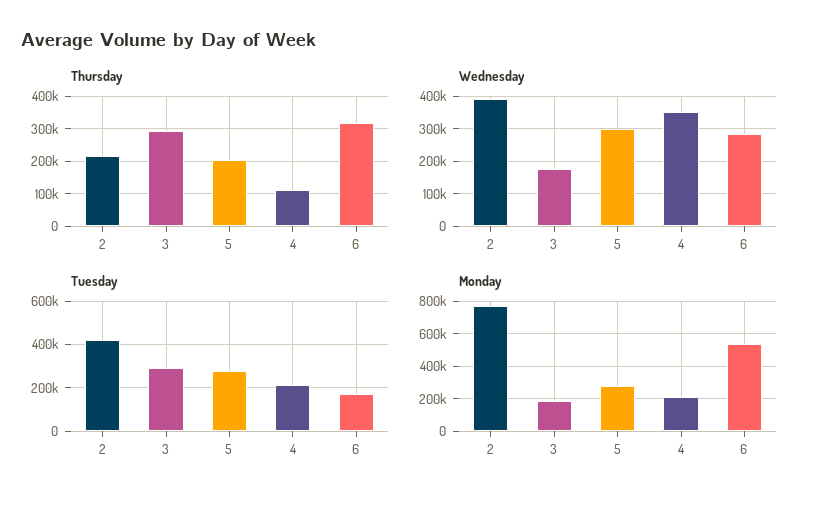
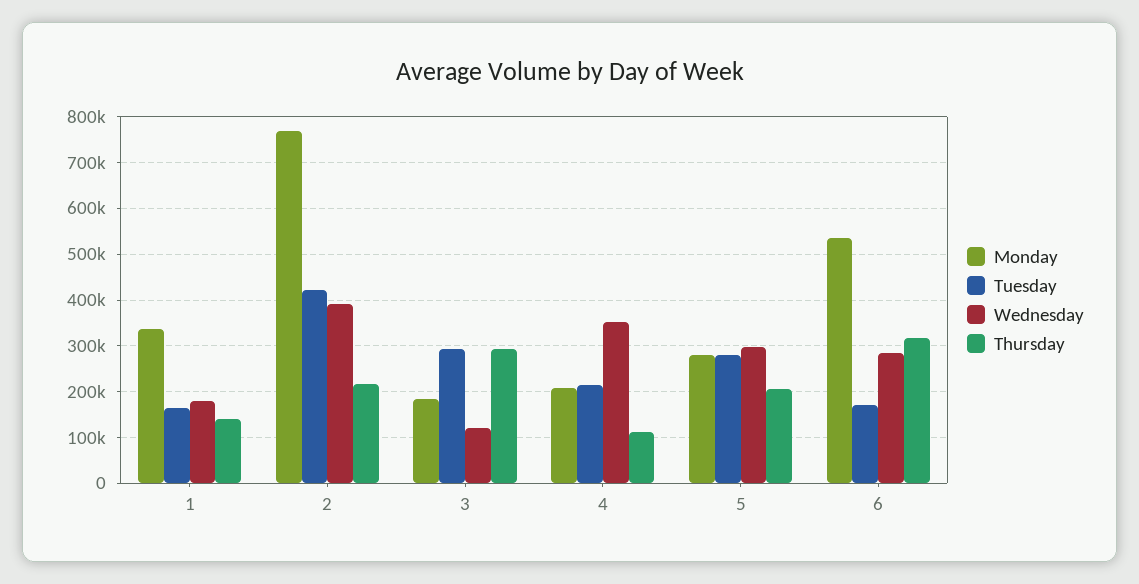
  {
    "Thursday": {
      "2": 220000,
      "3": 300000,
      "5": 200000,
      "4": 120000,
-     "6": 320000
+     "6": 320000,
+     "1": 140000
    },
    "Wednesday": {
      "2": 400000,
-     "3": 180000,
+     "3": 120000,
      "5": 300000,
      "4": 360000,
-     "6": 280000
+     "6": 280000,
+     "1": 180000
    },
    "Tuesday": {
      "2": 420000,
      "3": 300000,
      "5": 280000,
      "4": 220000,
-     "6": 180000
+     "6": 180000,
+     "1": 160000
    },
    "Monday": {
      "2": 760000,
      "3": 180000,
      "5": 280000,
      "4": 200000,
-     "6": 540000
+     "6": 540000,
+     "1": 340000
    }
  }

